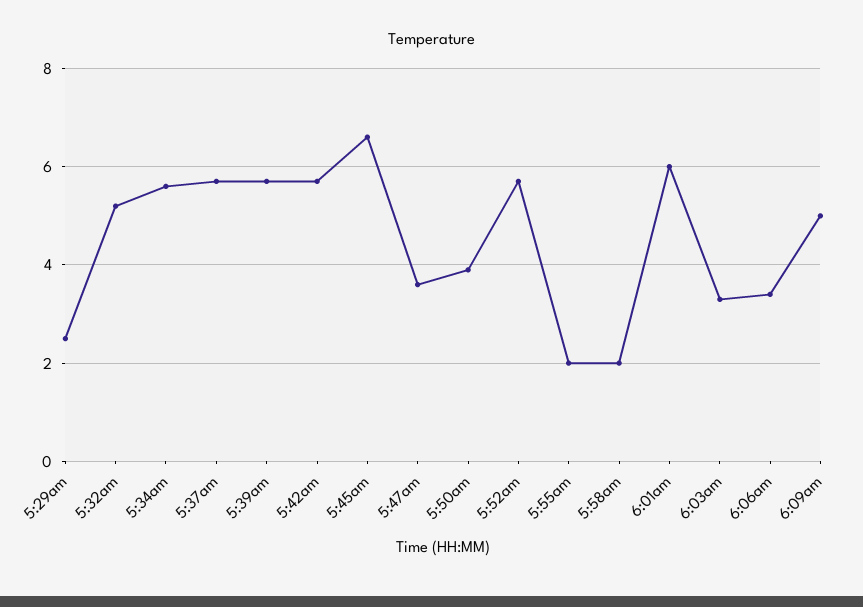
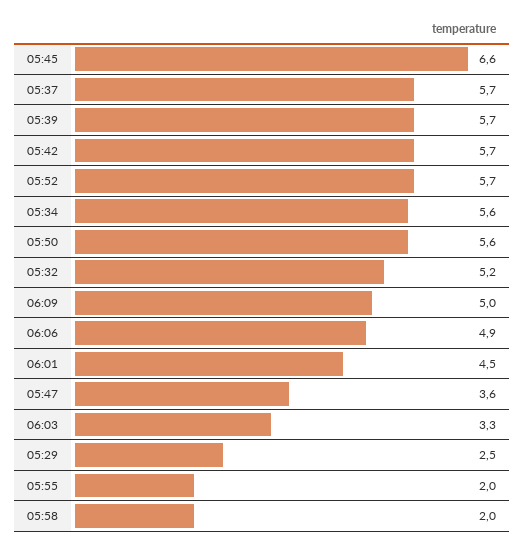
  {
    "5:29am": 2.5,
    "5:32am": 5.2,
    "5:34am": 5.6,
    "5:37am": 5.7,
    "5:39am": 5.7,
    "5:42am": 5.7,
    "5:45am": 6.6,
    "5:47am": 3.6,
-   "5:50am": 4,
+   "5:50am": 5.6,
    "5:52am": 5.7,
    "5:55am": 2,
    "5:58am": 2,
-   "6:01am": 6,
+   "6:01am": 4.5,
    "6:03am": 3.3,
-   "6:06am": 3.5,
+   "6:06am": 4.9,
    "6:09am": 5
  }

